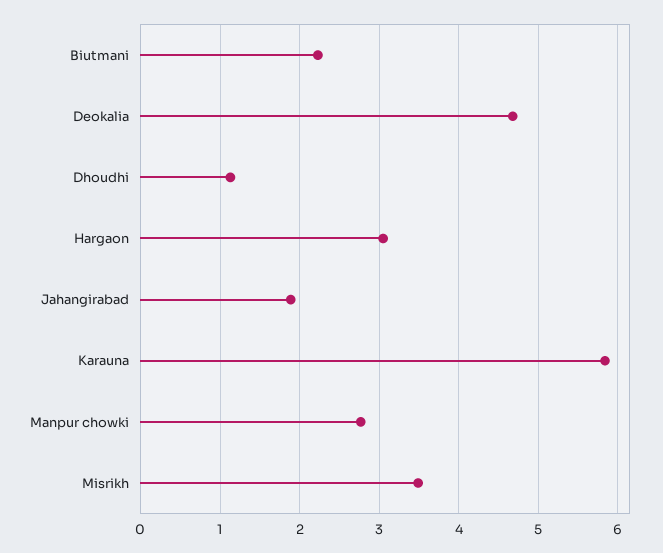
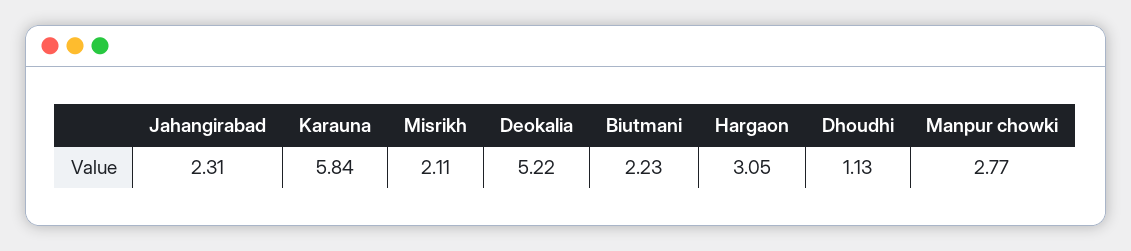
  {
    "Biutmani": 2.23,
-   "Deokalia": 4.7,
+   "Deokalia": 5.22,
    "Dhoudhi": 1.13,
    "Hargaon": 3.05,
-   "Jahangirabad": 1.9,
+   "Jahangirabad": 2.31,
    "Karauna": 5.84,
    "Manpur chowki": 2.77,
-   "Misrikh": 3.5
+   "Misrikh": 2.11
  }

